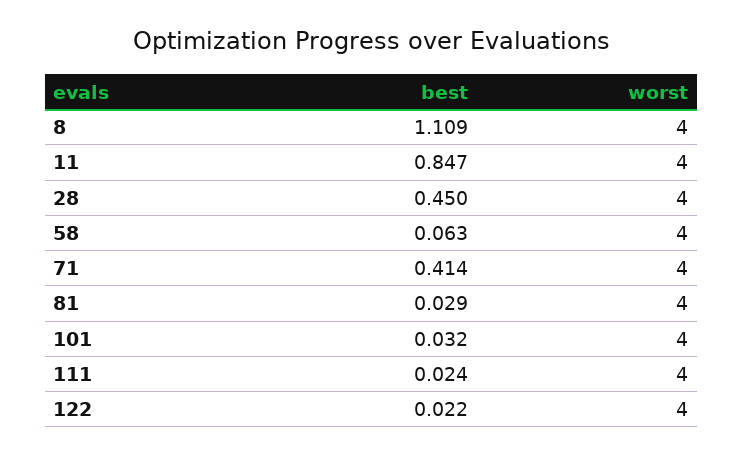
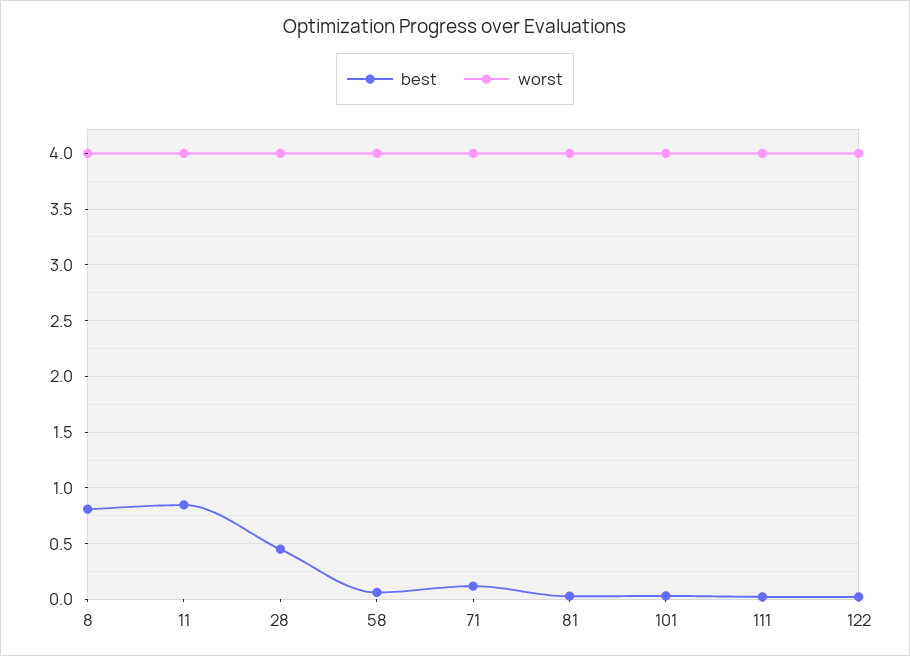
  {
    "best": {
-     "8": 1.109,
+     "8": 0.8,
      "11": 0.847,
      "28": 0.45,
      "58": 0.063,
-     "71": 0.414,
+     "71": 0.1,
      "81": 0.029,
      "101": 0.032,
      "111": 0.024,
      "122": 0.022
    },
    "worst": {
      "8": 4,
      "11": 4,
      "28": 4,
      "58": 4,
      "71": 4,
      "81": 4,
      "101": 4,
      "111": 4,
      "122": 4
    }
  }

